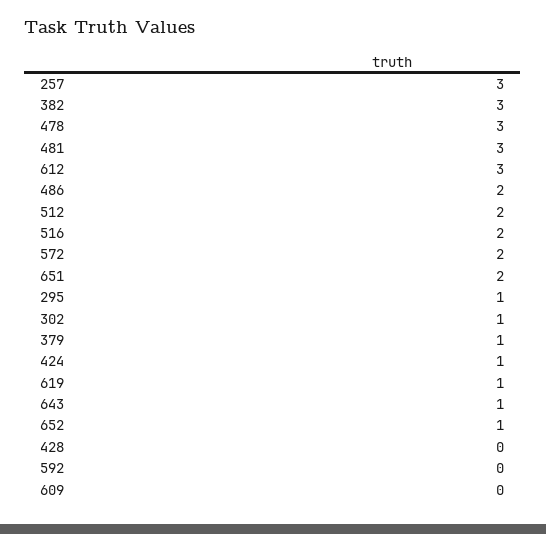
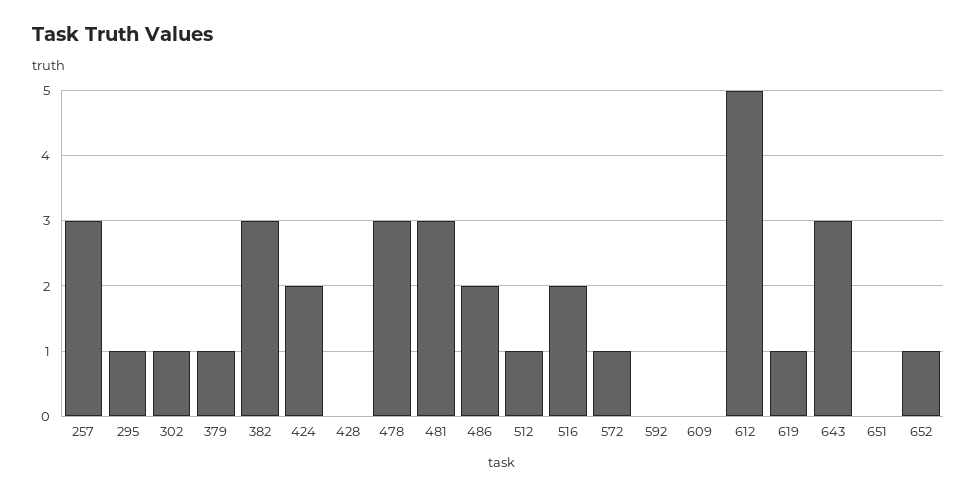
  {
    "257": 3,
    "382": 3,
    "478": 3,
    "481": 3,
-   "612": 3,
+   "612": 5,
    "486": 2,
-   "512": 2,
+   "512": 1,
    "516": 2,
-   "572": 2,
+   "572": 1,
-   "651": 2,
+   "651": 0,
    "295": 1,
    "302": 1,
    "379": 1,
-   "424": 1,
+   "424": 2,
    "619": 1,
-   "643": 1,
+   "643": 3,
    "652": 1,
    "428": 0,
    "592": 0,
    "609": 0
  }

